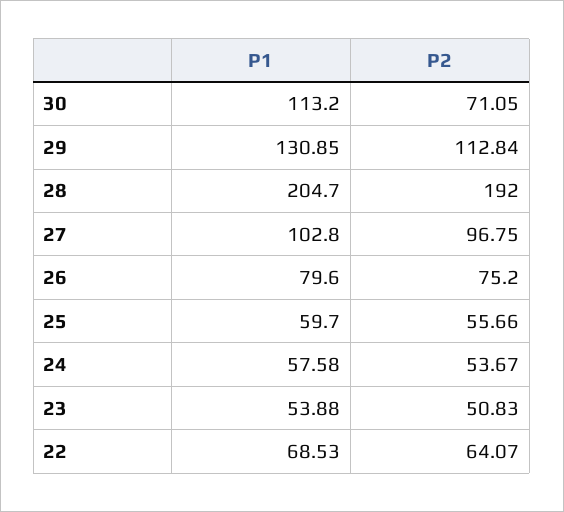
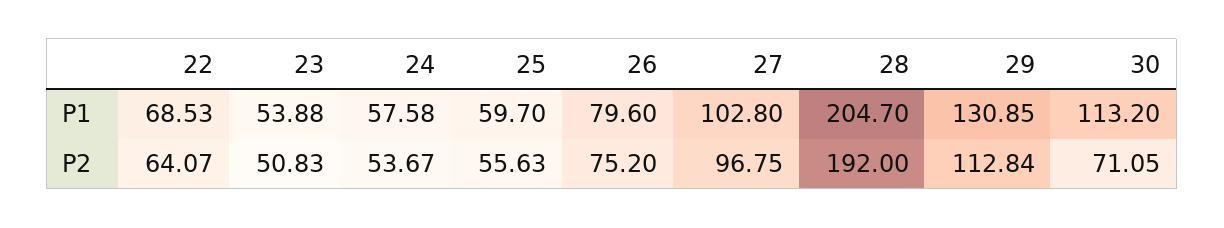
  {
    "P1": {
      "30": 113.2,
      "29": 130.85,
      "28": 204.7,
      "27": 102.8,
      "26": 79.6,
      "25": 59.7,
      "24": 57.58,
      "23": 53.88,
      "22": 68.53
    },
    "P2": {
      "30": 71.05,
      "29": 112.84,
      "28": 192,
      "27": 96.75,
      "26": 75.2,
-     "25": 55.66,
+     "25": 55.63,
      "24": 53.67,
      "23": 50.83,
      "22": 64.07
    }
  }

